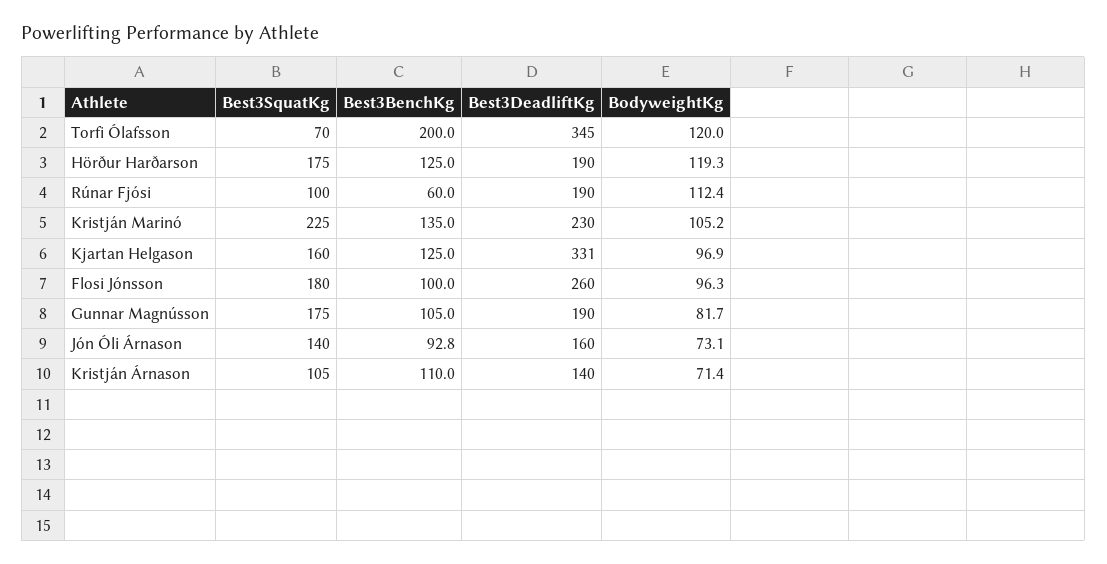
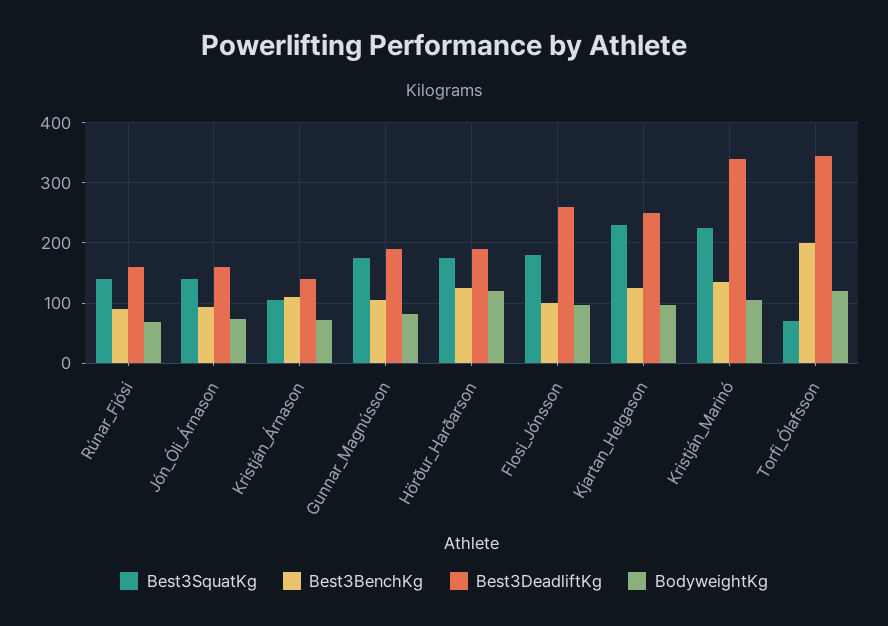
  {
    "Best3SquatKg": {
      "Torfi Ólafsson": 70,
      "Hörður Harðarson": 175,
-     "Rúnar Fjósi": 100,
+     "Rúnar Fjósi": 140,
      "Kristján Marinó": 225,
-     "Kjartan Helgason": 160,
+     "Kjartan Helgason": 230,
      "Flosi Jónsson": 180,
      "Gunnar Magnússon": 175,
      "Jón Óli Árnason": 140,
      "Kristján Árnason": 105
    },
    "Best3BenchKg": {
      "Torfi Ólafsson": 200,
      "Hörður Harðarson": 125,
-     "Rúnar Fjósi": 60,
+     "Rúnar Fjósi": 90,
      "Kristján Marinó": 135,
      "Kjartan Helgason": 125,
      "Flosi Jónsson": 100,
      "Gunnar Magnússon": 105,
      "Jón Óli Árnason": 92.8,
      "Kristján Árnason": 110
    },
    "Best3DeadliftKg": {
      "Torfi Ólafsson": 345,
      "Hörður Harðarson": 190,
-     "Rúnar Fjósi": 190,
+     "Rúnar Fjósi": 160,
-     "Kristján Marinó": 230,
+     "Kristján Marinó": 340,
-     "Kjartan Helgason": 331,
+     "Kjartan Helgason": 250,
      "Flosi Jónsson": 260,
      "Gunnar Magnússon": 190,
      "Jón Óli Árnason": 160,
      "Kristján Árnason": 140
    },
    "BodyweightKg": {
      "Torfi Ólafsson": 120,
      "Hörður Harðarson": 119.3,
-     "Rúnar Fjósi": 112.4,
+     "Rúnar Fjósi": 70,
      "Kristján Marinó": 105.2,
      "Kjartan Helgason": 96.9,
      "Flosi Jónsson": 96.3,
      "Gunnar Magnússon": 81.7,
      "Jón Óli Árnason": 73.1,
      "Kristján Árnason": 71.4
    }
  }

